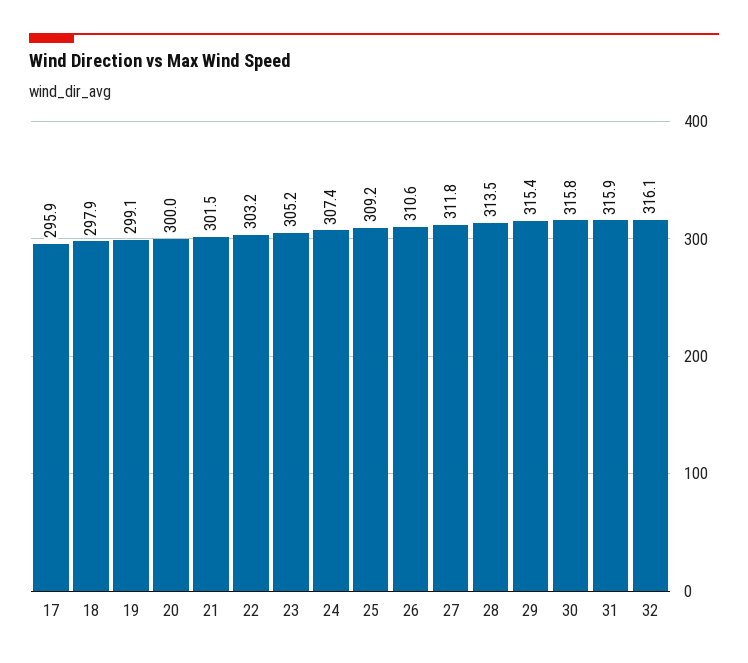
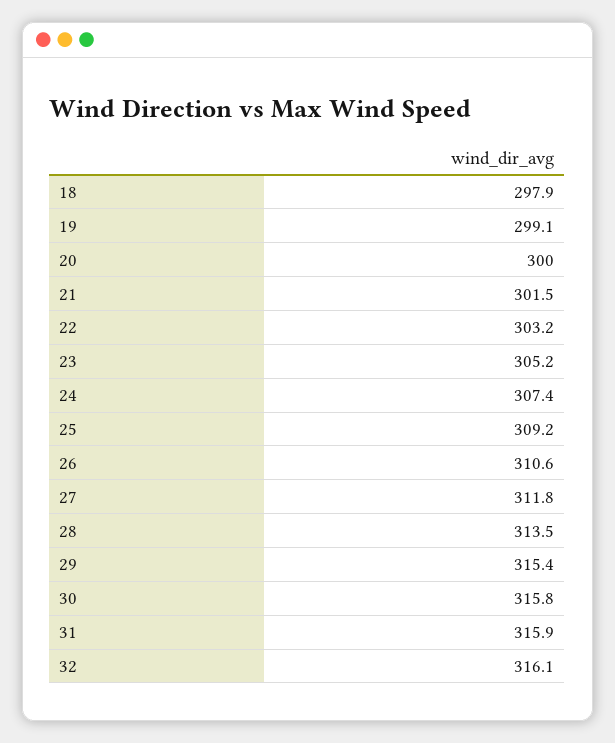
  {
-   "17": 295.9,
    "18": 297.9,
    "19": 299.1,
    "20": 300,
    "21": 301.5,
    "22": 303.2,
    "23": 305.2,
    "24": 307.4,
    "25": 309.2,
    "26": 310.6,
    "27": 311.8,
    "28": 313.5,
    "29": 315.4,
    "30": 315.8,
    "31": 315.9,
    "32": 316.1
  }

